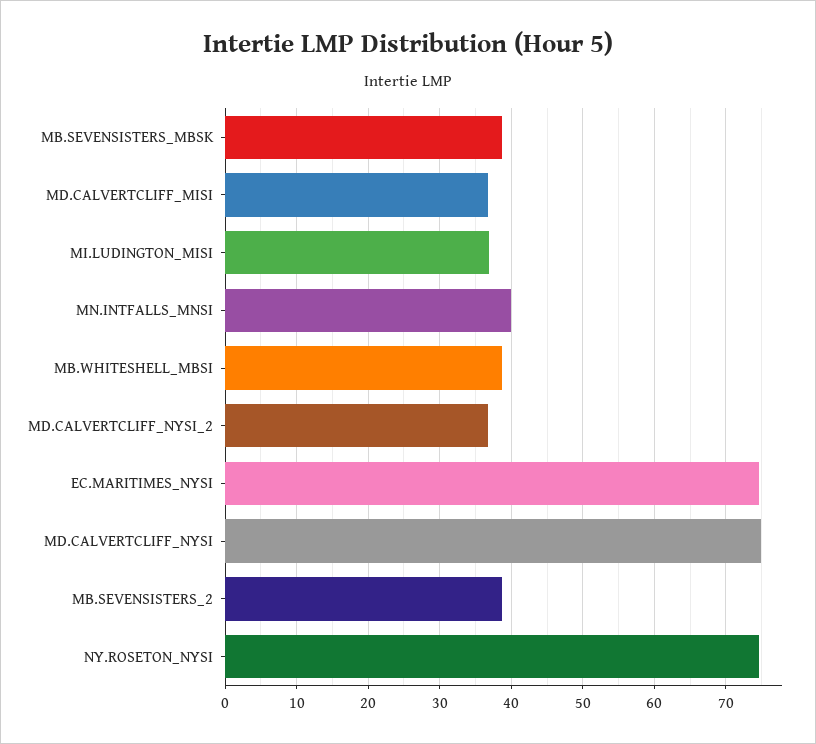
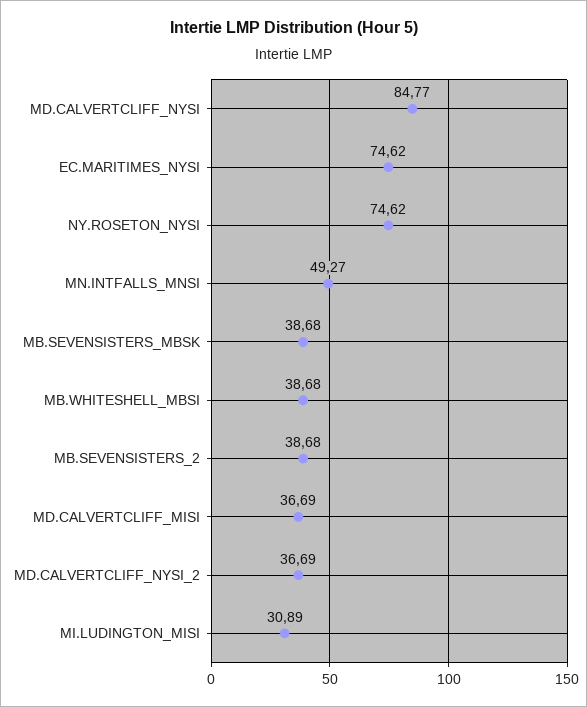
  {
    "MB.SEVENSISTERS_MBSK": 38.68,
    "MD.CALVERTCLIFF_MISI": 36.69,
-   "MI.LUDINGTON_MISI": 37,
+   "MI.LUDINGTON_MISI": 30.89,
-   "MN.INTFALLS_MNSI": 40,
+   "MN.INTFALLS_MNSI": 49.27,
    "MB.WHITESHELL_MBSI": 38.68,
    "MD.CALVERTCLIFF_NYSI_2": 36.69,
    "EC.MARITIMES_NYSI": 74.62,
-   "MD.CALVERTCLIFF_NYSI": 75,
+   "MD.CALVERTCLIFF_NYSI": 84.77,
    "MB.SEVENSISTERS_2": 38.68,
    "NY.ROSETON_NYSI": 74.62
  }

